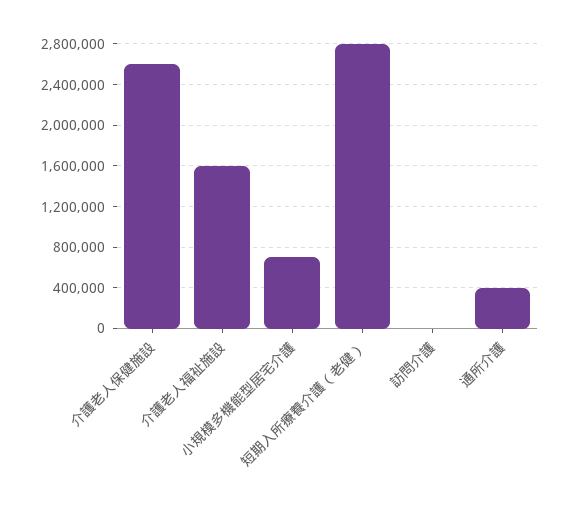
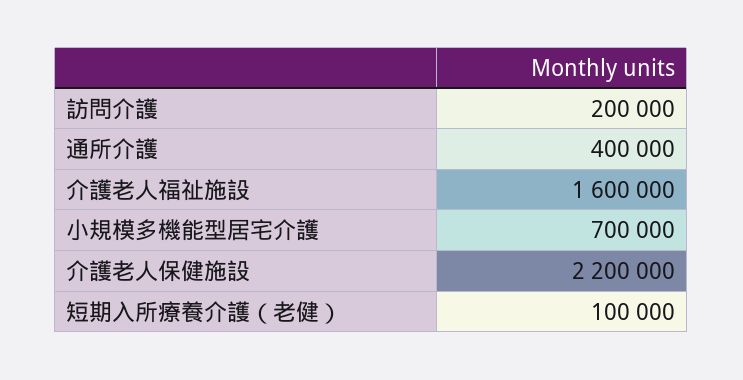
  {
-   "介護老人保健施設": 2600000,
+   "介護老人保健施設": 2200000,
    "介護老人福祉施設": 1600000,
    "小規模多機能型居宅介護": 700000,
-   "短期入所療養介護（老健）": 2800000,
+   "短期入所療養介護（老健）": 100000,
-   "訪問介護": 0,
+   "訪問介護": 200000,
    "通所介護": 400000
  }

